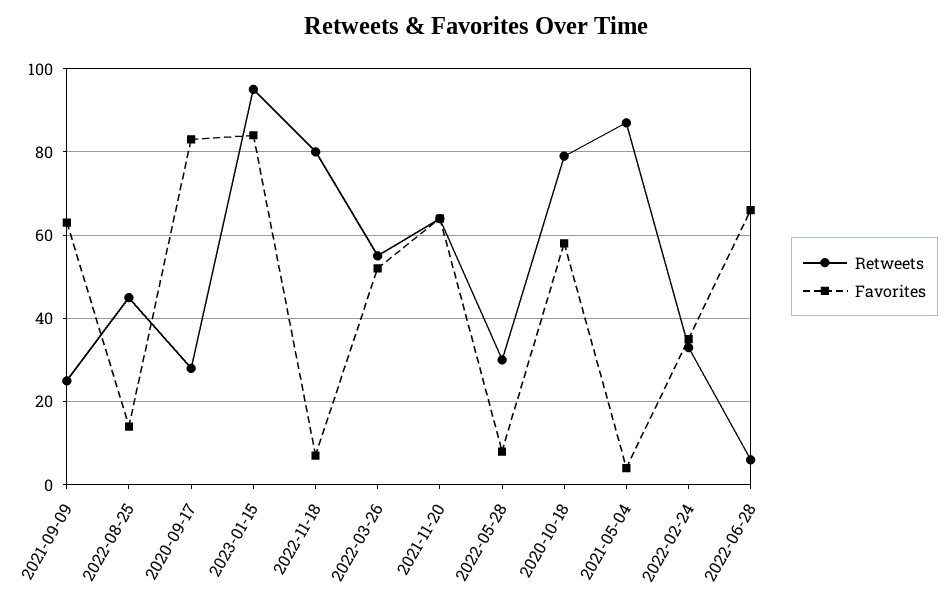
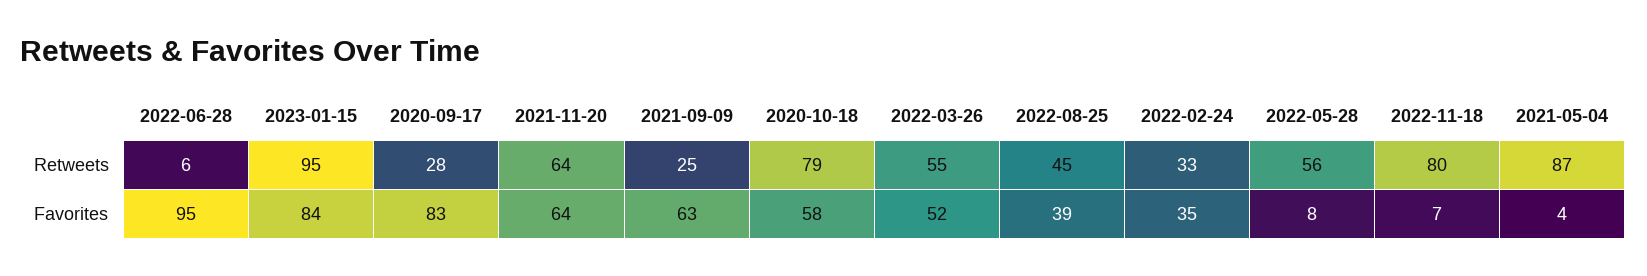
  {
    "Retweets": {
      "2021-09-09": 25,
      "2022-08-25": 45,
      "2020-09-17": 28,
      "2023-01-15": 95,
      "2022-11-18": 80,
      "2022-03-26": 55,
      "2021-11-20": 64,
-     "2022-05-28": 30,
+     "2022-05-28": 56,
      "2020-10-18": 79,
      "2021-05-04": 87,
      "2022-02-24": 33,
      "2022-06-28": 6
    },
    "Favorites": {
      "2021-09-09": 63,
-     "2022-08-25": 15,
+     "2022-08-25": 39,
      "2020-09-17": 83,
      "2023-01-15": 84,
      "2022-11-18": 7,
      "2022-03-26": 52,
      "2021-11-20": 64,
      "2022-05-28": 8,
      "2020-10-18": 58,
      "2021-05-04": 4,
      "2022-02-24": 35,
-     "2022-06-28": 65
+     "2022-06-28": 95
    }
  }

